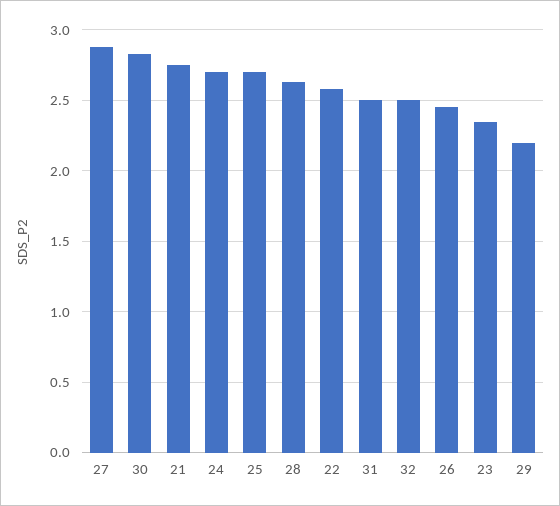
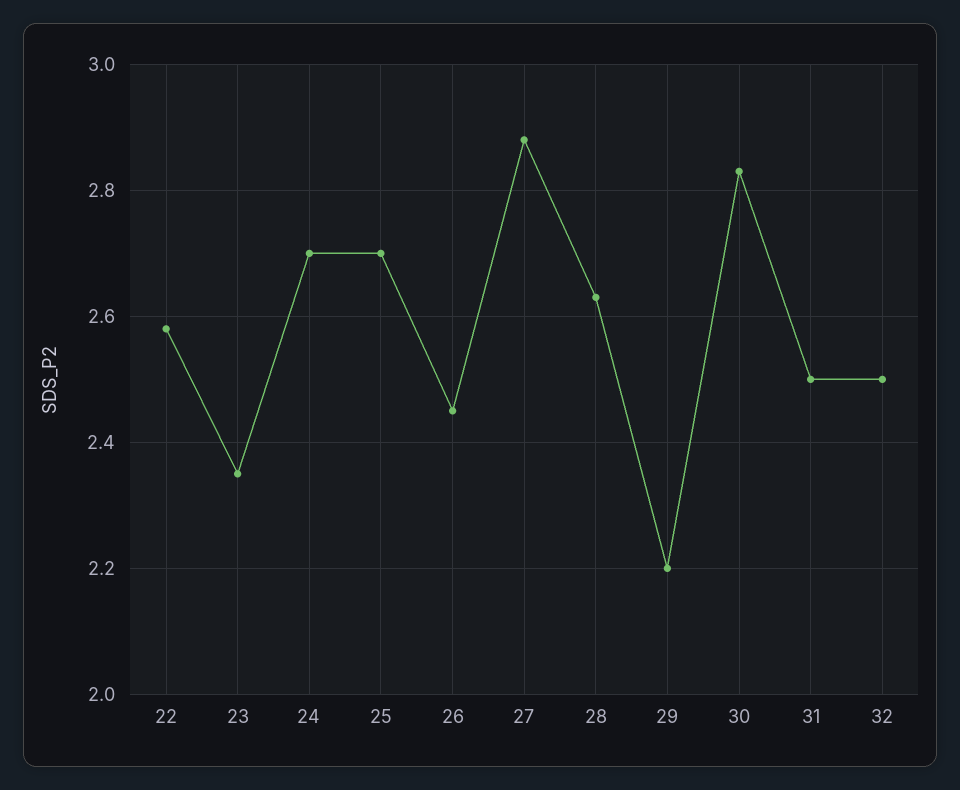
  {
    "27": 2.9,
    "30": 2.85,
-   "21": 2.75,
    "24": 2.7,
    "25": 2.7,
    "28": 2.65,
    "22": 2.6,
    "31": 2.5,
    "32": 2.5,
    "26": 2.45,
    "23": 2.35,
    "29": 2.2
  }

